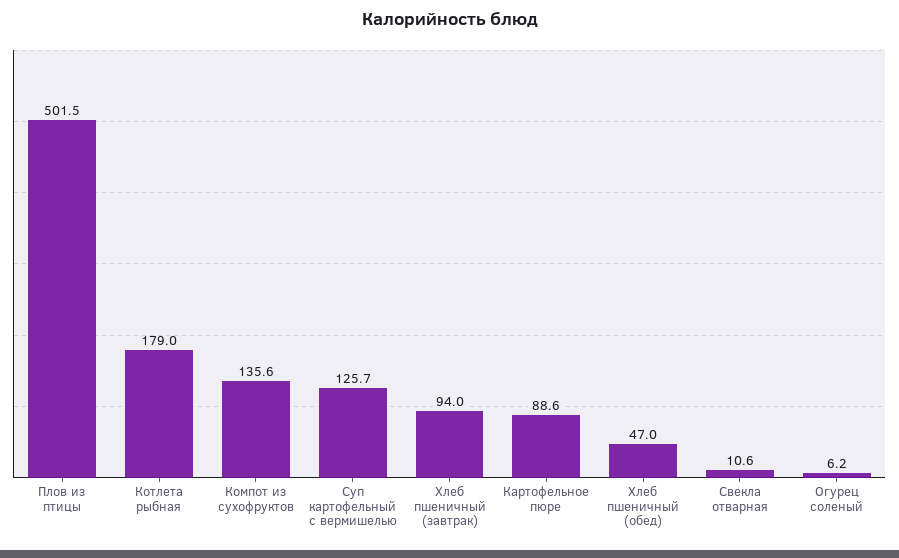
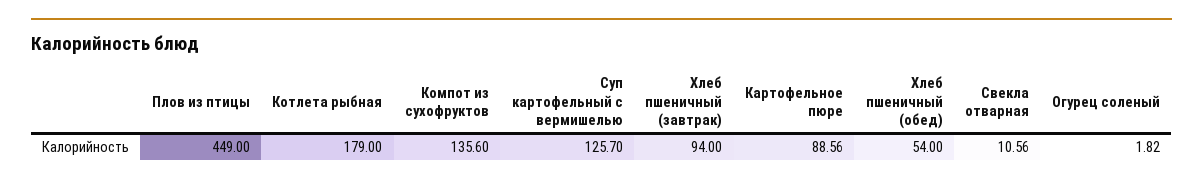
  {
-   "Плов из птицы": 501.5,
+   "Плов из птицы": 449,
    "Котлета рыбная": 179,
    "Компот из сухофруктов": 135.6,
    "Суп картофельный с вермишелью": 125.7,
    "Хлеб пшеничный (завтрак)": 94,
    "Картофельное пюре": 88.56,
-   "Хлеб пшеничный (обед)": 47,
+   "Хлеб пшеничный (обед)": 54,
    "Свекла отварная": 10.56,
-   "Огурец соленый": 6.2
+   "Огурец соленый": 1.82
  }

